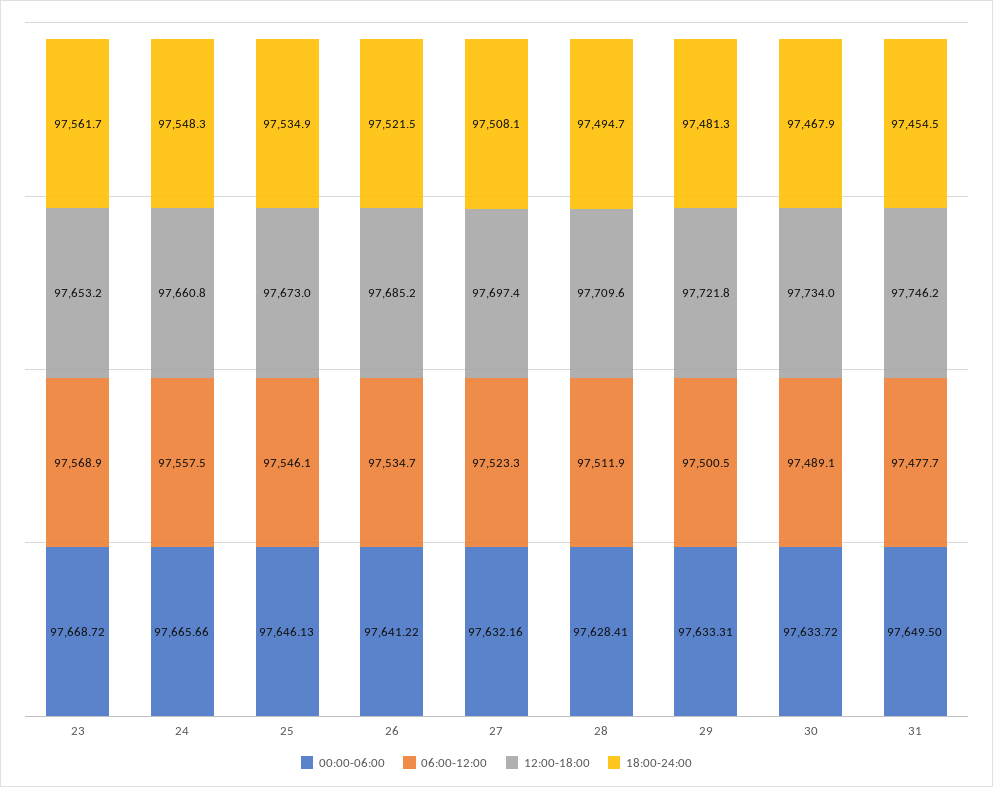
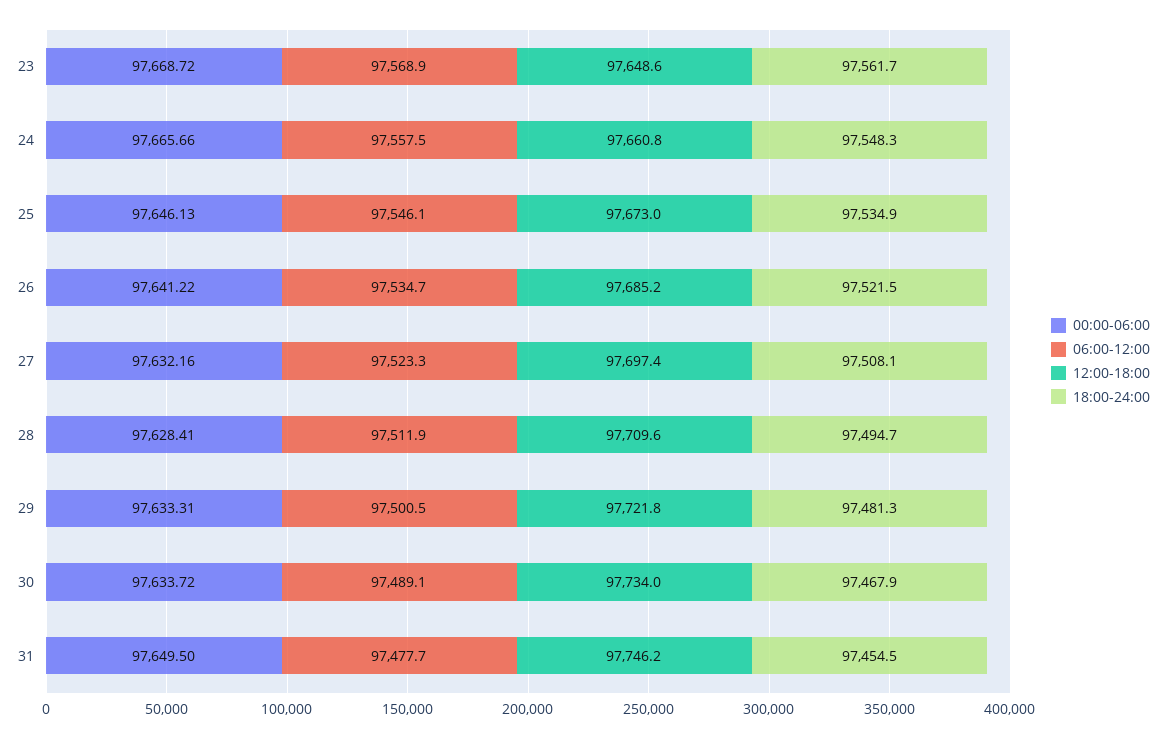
  {
    "00:00-06:00": {
      "23": 97668.72,
      "24": 97665.66,
      "25": 97646.13,
      "26": 97641.22,
      "27": 97632.16,
      "28": 97628.41,
      "29": 97633.31,
      "30": 97633.72,
      "31": 97649.5
    },
    "06:00-12:00": {
      "23": 97568.9,
      "24": 97557.5,
      "25": 97546.1,
      "26": 97534.7,
      "27": 97523.3,
      "28": 97511.9,
      "29": 97500.5,
      "30": 97489.1,
      "31": 97477.7
    },
    "12:00-18:00": {
-     "23": 97653.2,
+     "23": 97648.6,
      "24": 97660.8,
      "25": 97673,
      "26": 97685.2,
      "27": 97697.4,
      "28": 97709.6,
      "29": 97721.8,
      "30": 97734,
      "31": 97746.2
    },
    "18:00-24:00": {
      "23": 97561.7,
      "24": 97548.3,
      "25": 97534.9,
      "26": 97521.5,
      "27": 97508.1,
      "28": 97494.7,
      "29": 97481.3,
      "30": 97467.9,
      "31": 97454.5
    }
  }

